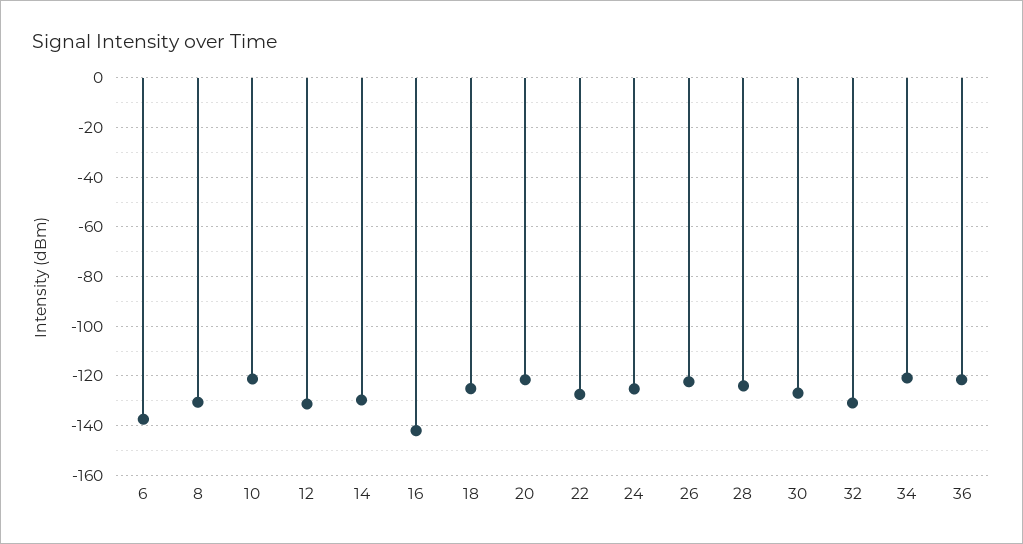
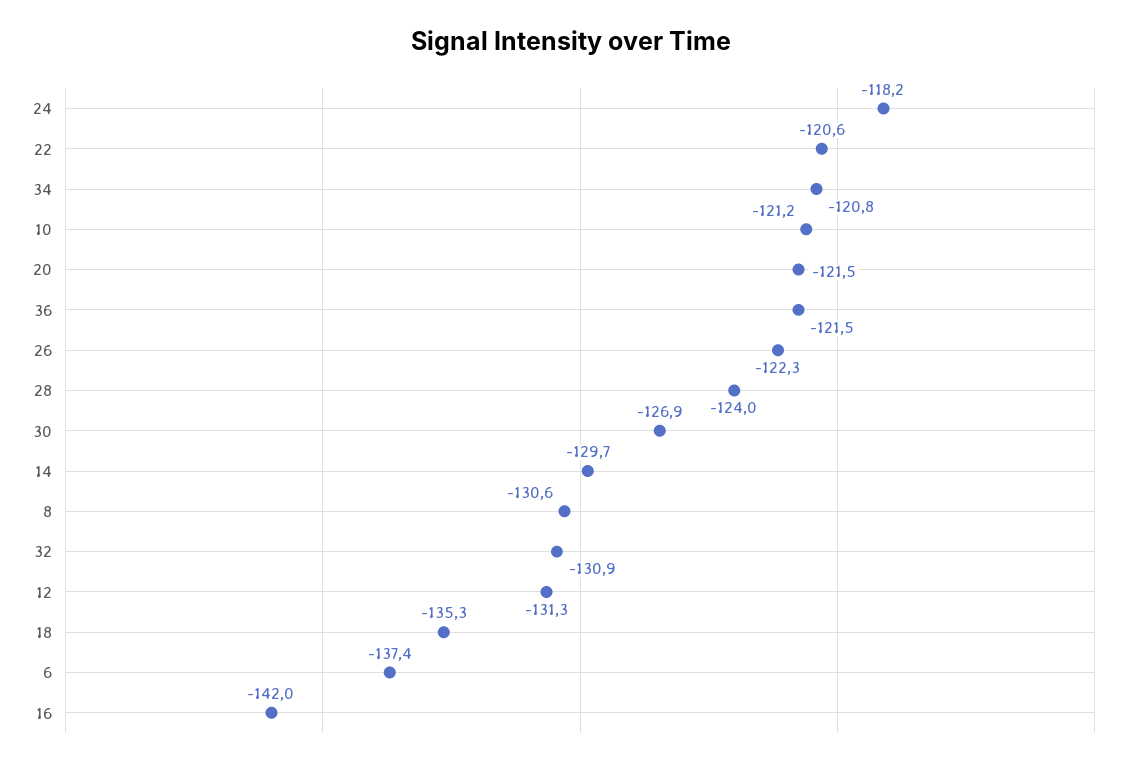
  {
    "6": -137.4,
    "8": -130.6,
    "10": -121.2,
    "12": -131.3,
    "14": -129.7,
    "16": -142,
-   "18": -125,
+   "18": -135.3,
    "20": -121.5,
-   "22": -127.5,
+   "22": -120.6,
-   "24": -125,
+   "24": -118.2,
    "26": -122.3,
    "28": -124,
    "30": -126.9,
    "32": -130.9,
    "34": -120.8,
    "36": -121.5
  }

